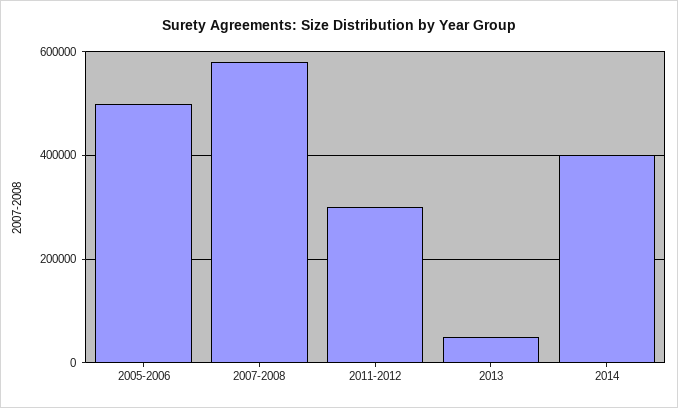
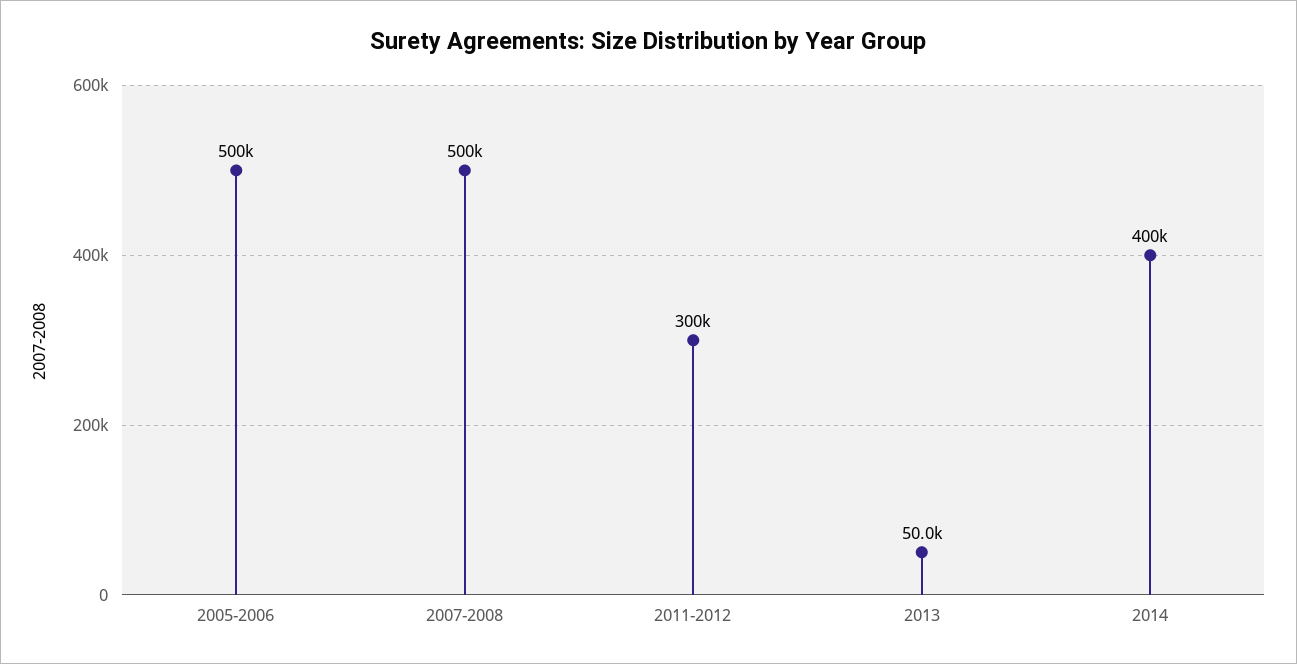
  {
    "2005-2006": 500000,
-   "2007-2008": 580000,
+   "2007-2008": 500000,
    "2011-2012": 300000,
    "2013": 50000,
    "2014": 400000
  }

